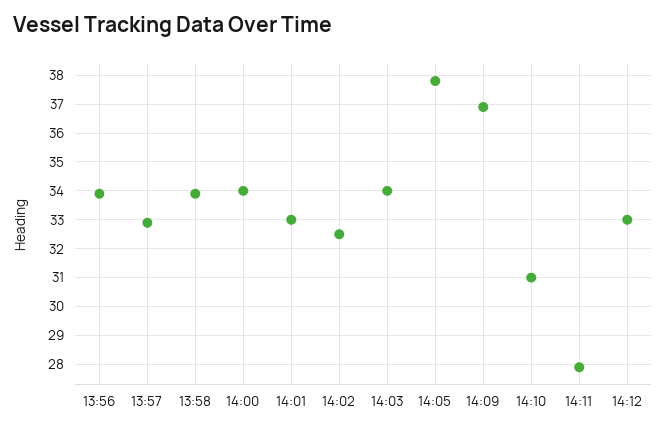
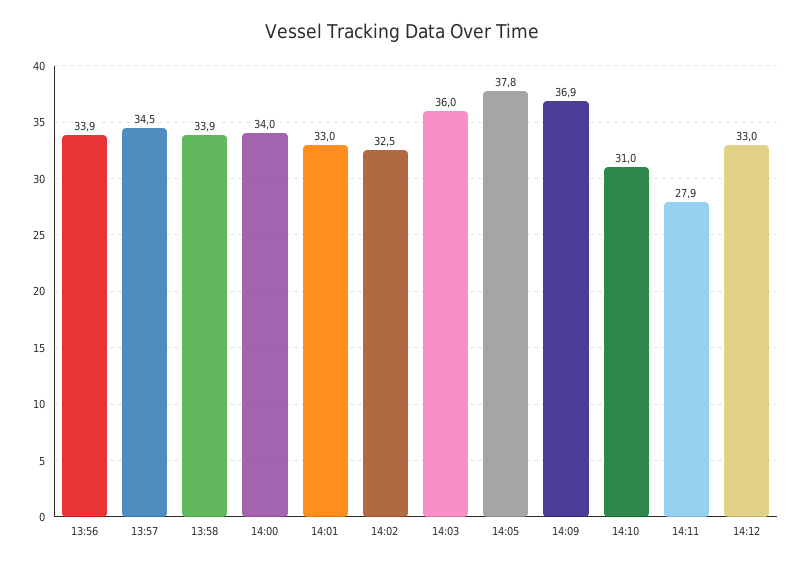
  {
    "13:56": 33.9,
-   "13:57": 33,
+   "13:57": 34.5,
    "13:58": 33.9,
    "14:00": 34,
    "14:01": 33,
    "14:02": 32.5,
-   "14:03": 34,
+   "14:03": 36,
    "14:05": 37.8,
    "14:09": 36.9,
    "14:10": 31,
    "14:11": 27.9,
    "14:12": 33
  }

